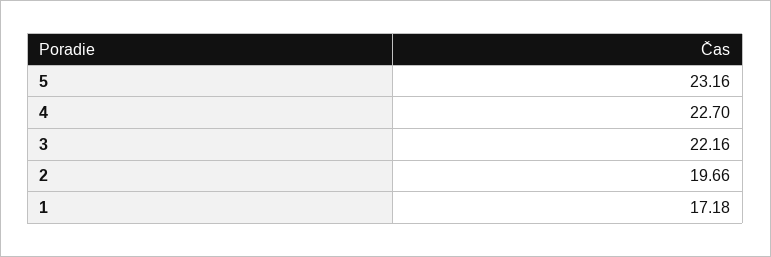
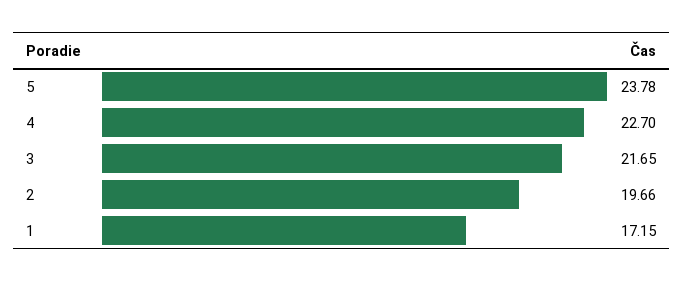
  {
-   "5": 23.16,
+   "5": 23.78,
    "4": 22.7,
-   "3": 22.16,
+   "3": 21.65,
    "2": 19.66,
-   "1": 17.18
+   "1": 17.15
  }

